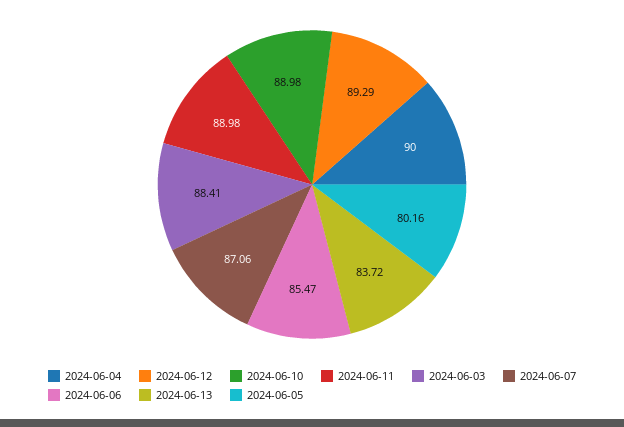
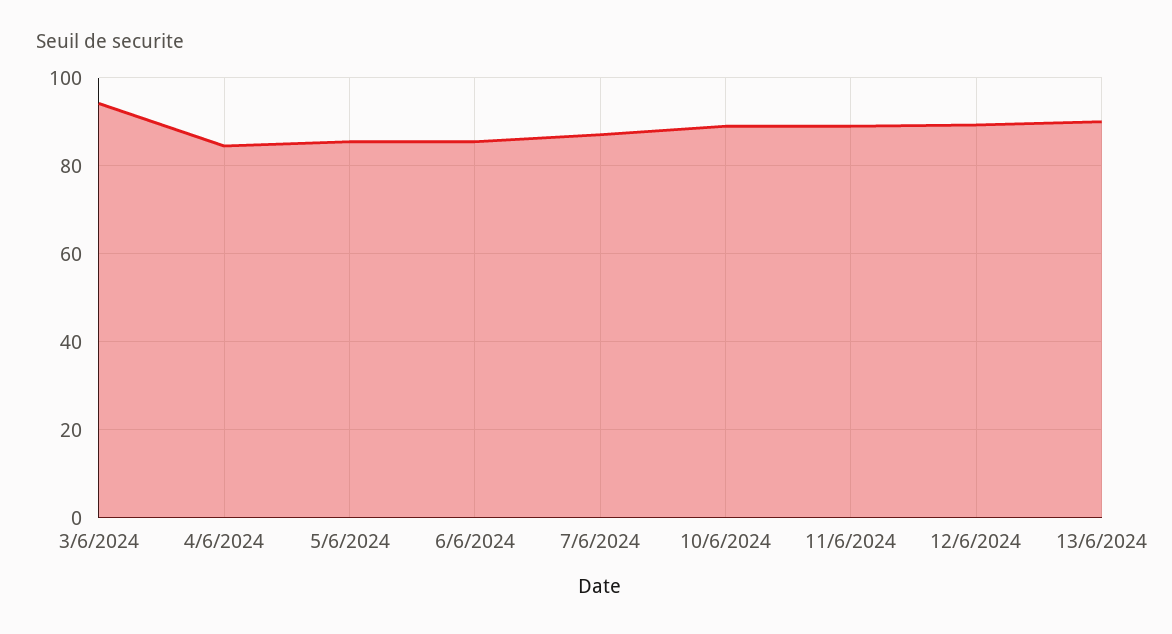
  {
-   "2024-06-04": 90,
+   "2024-06-04": 84,
    "2024-06-12": 89.29,
    "2024-06-10": 88.98,
    "2024-06-11": 88.98,
-   "2024-06-03": 88.41,
+   "2024-06-03": 94,
    "2024-06-07": 87.06,
    "2024-06-06": 85.47,
-   "2024-06-13": 83.72,
+   "2024-06-13": 90,
-   "2024-06-05": 80.16
+   "2024-06-05": 86
  }

